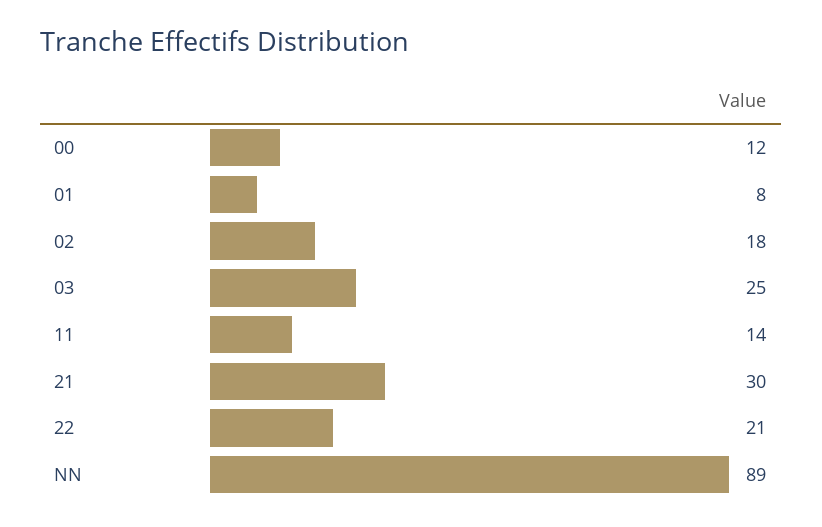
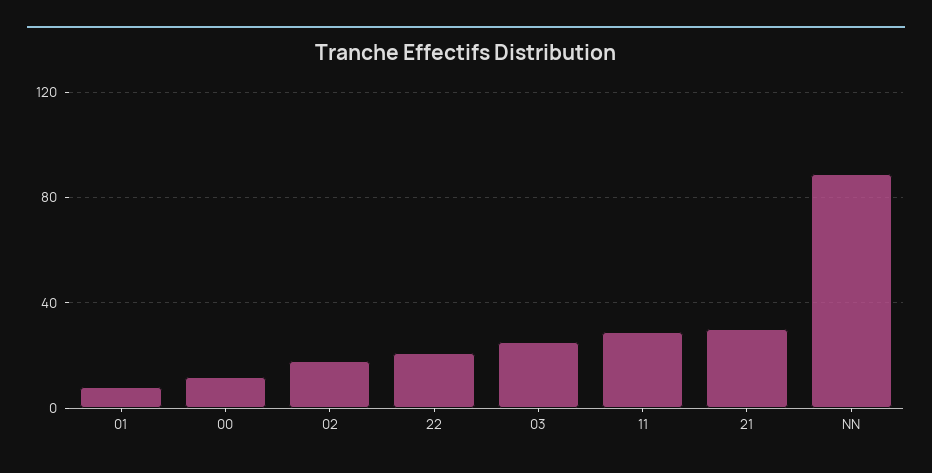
  {
    "00": 12,
    "01": 8,
    "02": 18,
    "03": 25,
-   "11": 14,
+   "11": 30,
    "21": 30,
    "22": 21,
    "NN": 89
  }

